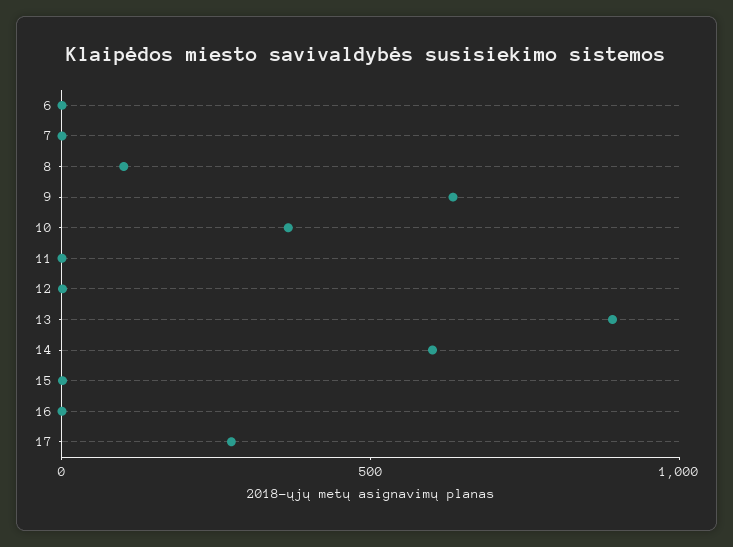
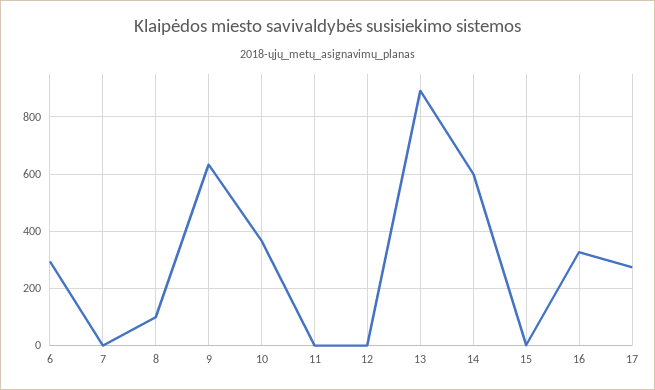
  {
-   "6": 0,
+   "6": 300,
    "7": 0,
    "8": 100,
    "9": 625,
    "10": 375,
    "11": 0,
    "12": 0,
    "13": 900,
    "14": 600,
    "15": 0,
-   "16": 0,
+   "16": 325,
    "17": 275
  }

